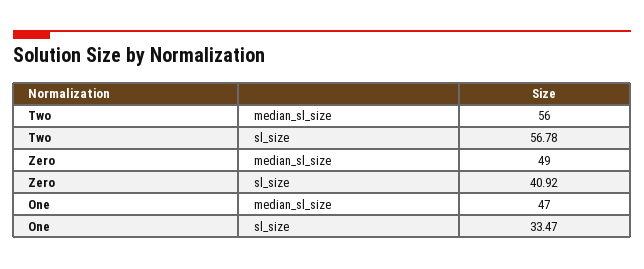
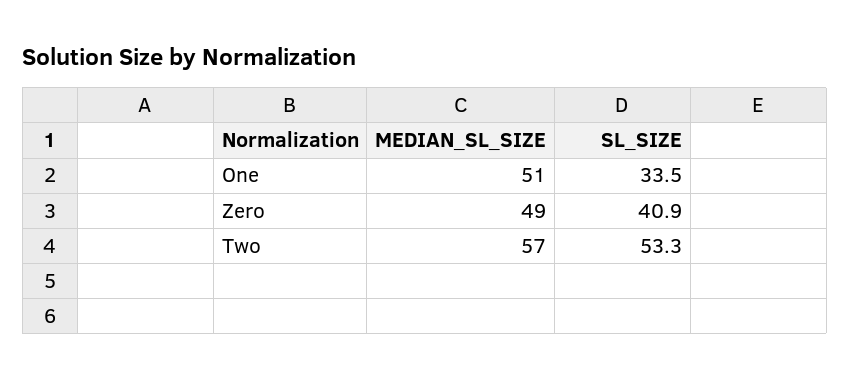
  {
    "Two": {
-     "median_sl_size": 56,
+     "median_sl_size": 57,
-     "sl_size": 56.78
+     "sl_size": 53.3
    },
    "Zero": {
      "median_sl_size": 49,
      "sl_size": 40.92
    },
    "One": {
-     "median_sl_size": 47,
+     "median_sl_size": 51,
      "sl_size": 33.47
    }
  }

